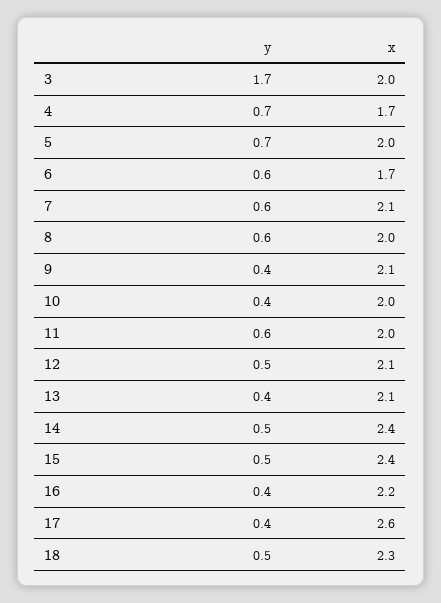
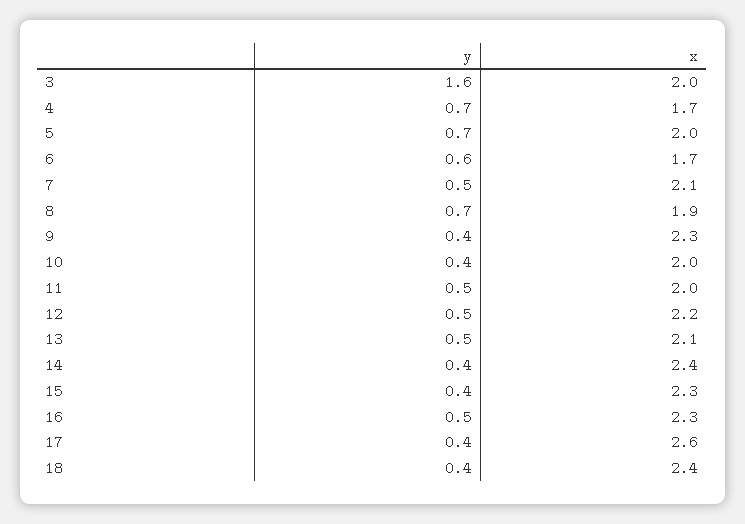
  {
    "y": {
-     "3": 1.7,
+     "3": 1.6,
      "4": 0.7,
      "5": 0.7,
      "6": 0.6,
-     "7": 0.6,
+     "7": 0.5,
-     "8": 0.6,
+     "8": 0.7,
      "9": 0.4,
      "10": 0.4,
-     "11": 0.6,
+     "11": 0.5,
      "12": 0.5,
-     "13": 0.4,
+     "13": 0.5,
-     "14": 0.5,
+     "14": 0.4,
-     "15": 0.5,
+     "15": 0.4,
-     "16": 0.4,
+     "16": 0.5,
      "17": 0.4,
-     "18": 0.5
+     "18": 0.4
    },
    "x": {
      "3": 2,
      "4": 1.7,
      "5": 2,
      "6": 1.7,
      "7": 2.1,
-     "8": 2,
+     "8": 1.9,
-     "9": 2.1,
+     "9": 2.3,
      "10": 2,
      "11": 2,
-     "12": 2.1,
+     "12": 2.2,
      "13": 2.1,
      "14": 2.4,
-     "15": 2.4,
+     "15": 2.3,
-     "16": 2.2,
+     "16": 2.3,
      "17": 2.6,
-     "18": 2.3
+     "18": 2.4
    }
  }

